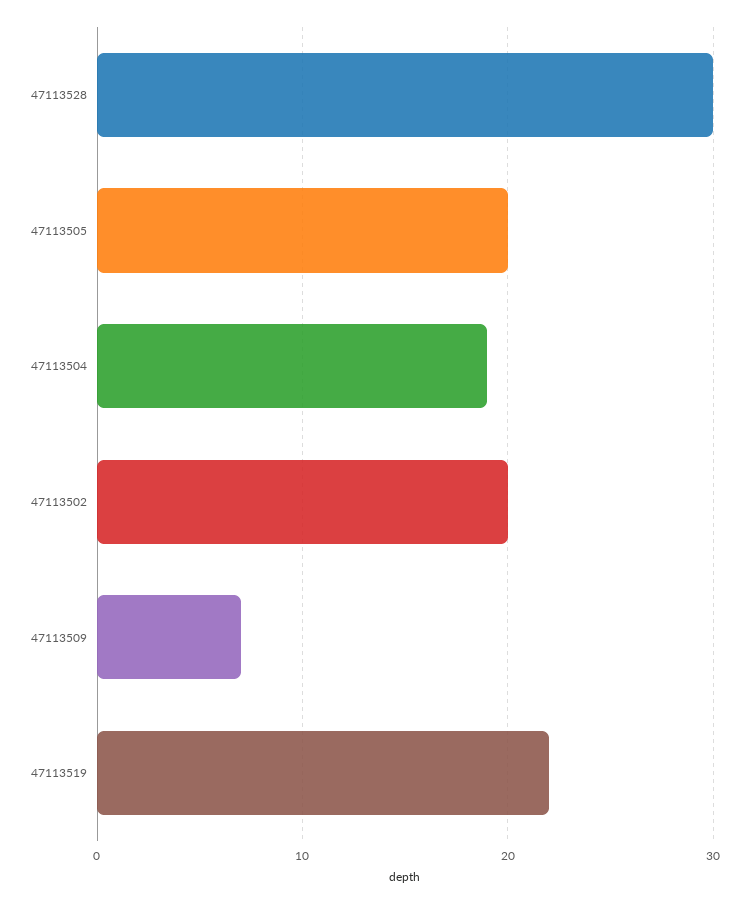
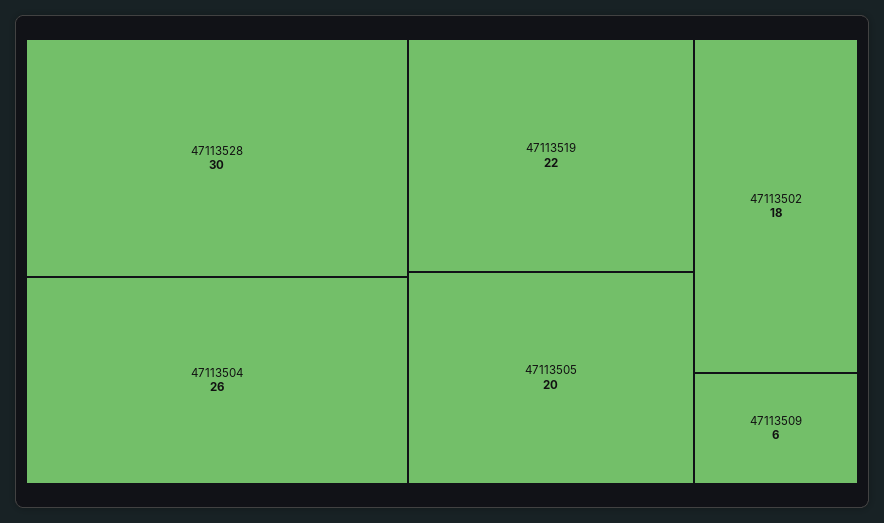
  {
    "47113528": 30,
    "47113505": 20,
-   "47113504": 19,
+   "47113504": 26,
-   "47113502": 20,
+   "47113502": 18,
-   "47113509": 7,
+   "47113509": 6,
    "47113519": 22
  }

